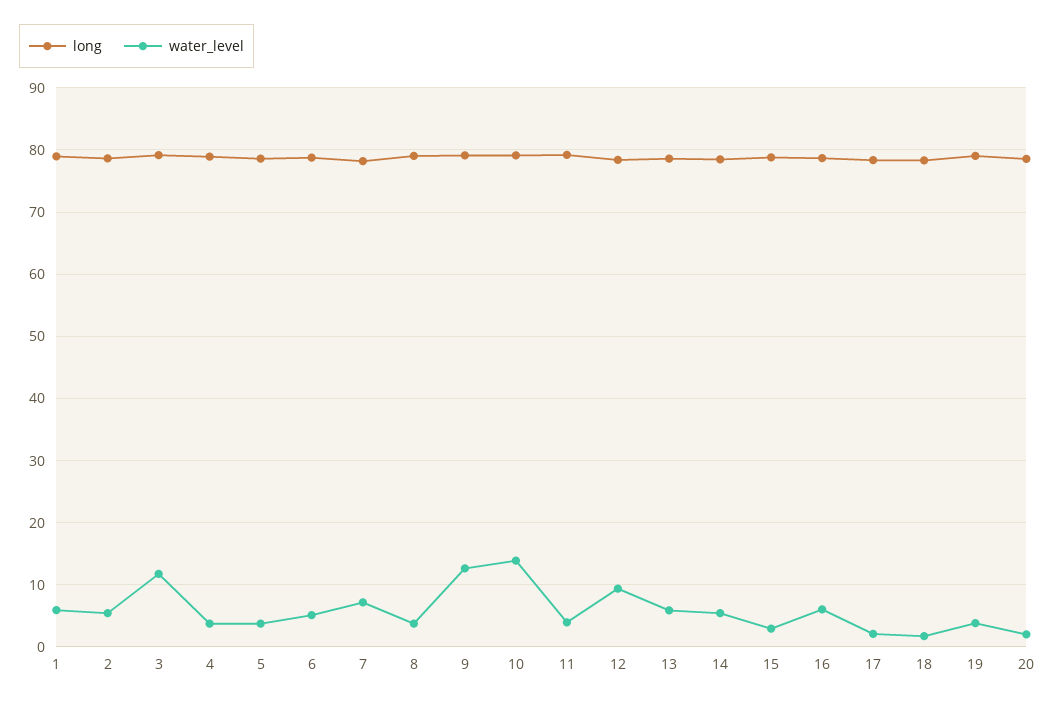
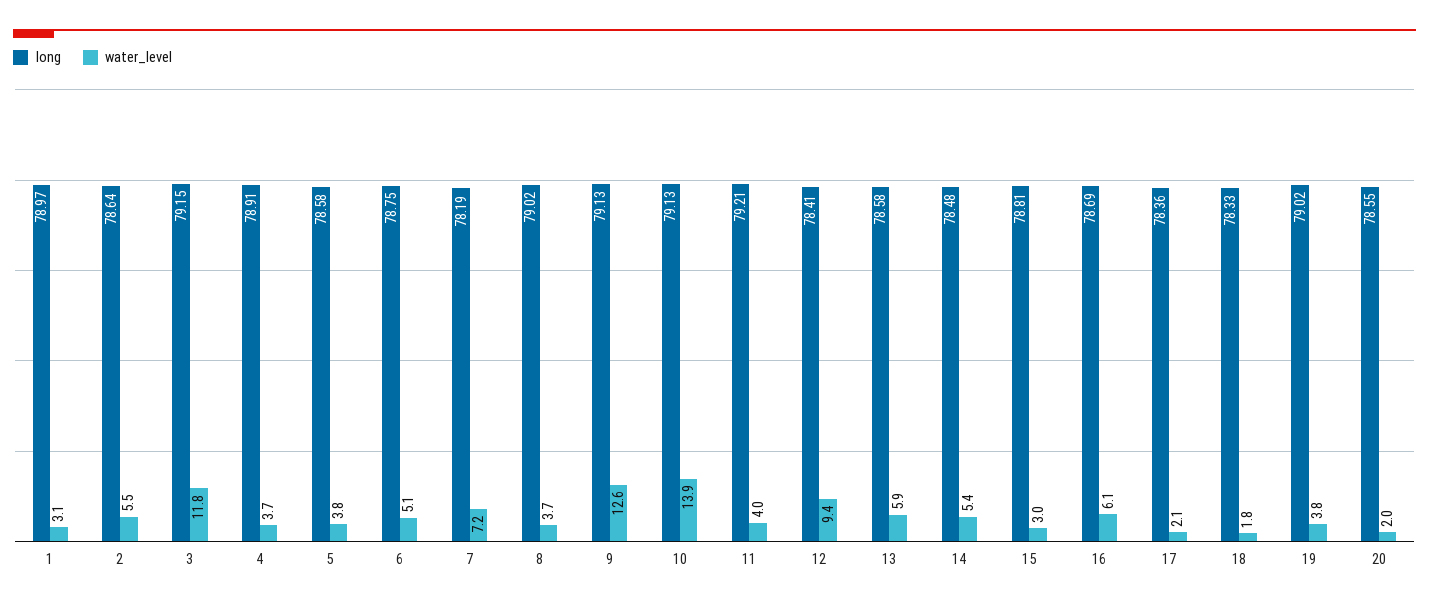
  {
    "long": {
      "1": 78.97,
      "2": 78.64,
      "3": 79.15,
      "4": 78.91,
      "5": 78.58,
      "6": 78.75,
      "7": 78.19,
      "8": 79.02,
      "9": 79.13,
      "10": 79.13,
      "11": 79.21,
      "12": 78.41,
      "13": 78.58,
      "14": 78.48,
      "15": 78.81,
      "16": 78.69,
      "17": 78.36,
      "18": 78.33,
      "19": 79.02,
      "20": 78.55
    },
    "water_level": {
-     "1": 6,
+     "1": 3.1,
      "2": 5.5,
      "3": 11.8,
      "4": 3.7,
      "5": 3.8,
      "6": 5.1,
      "7": 7.2,
      "8": 3.7,
      "9": 12.6,
      "10": 13.9,
      "11": 4,
      "12": 9.4,
      "13": 5.9,
      "14": 5.4,
      "15": 3,
      "16": 6.1,
      "17": 2.1,
      "18": 1.8,
      "19": 3.8,
      "20": 2
    }
  }

